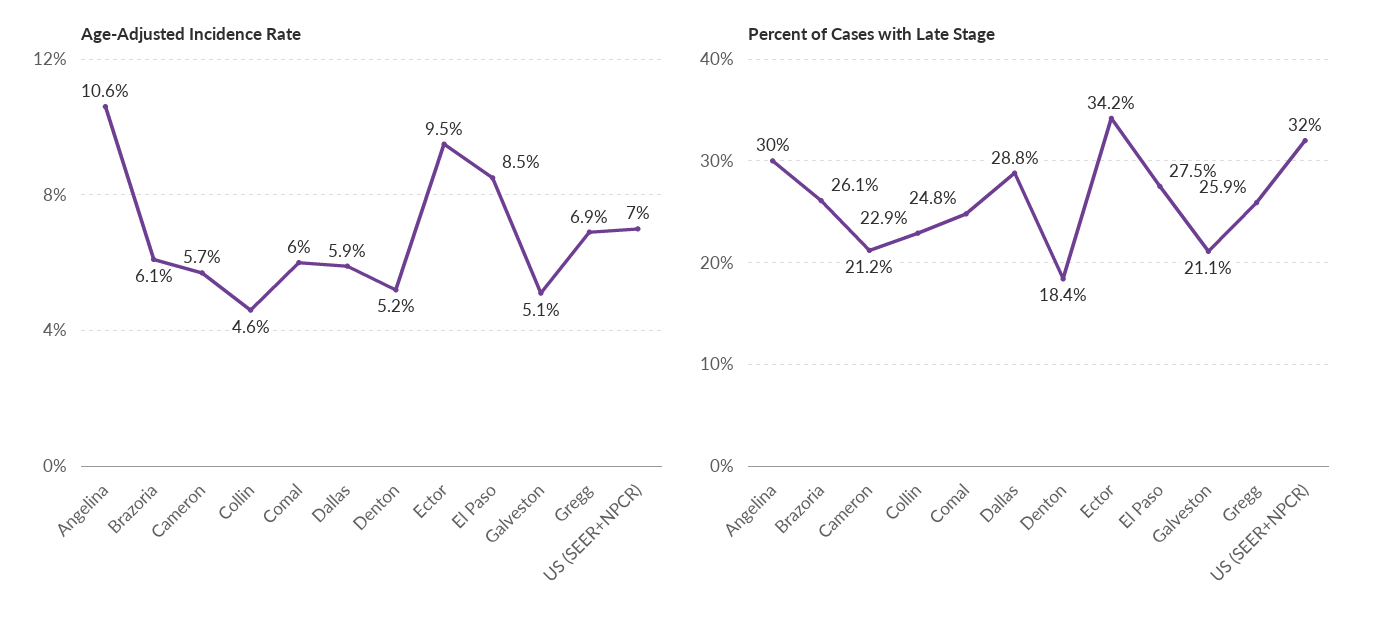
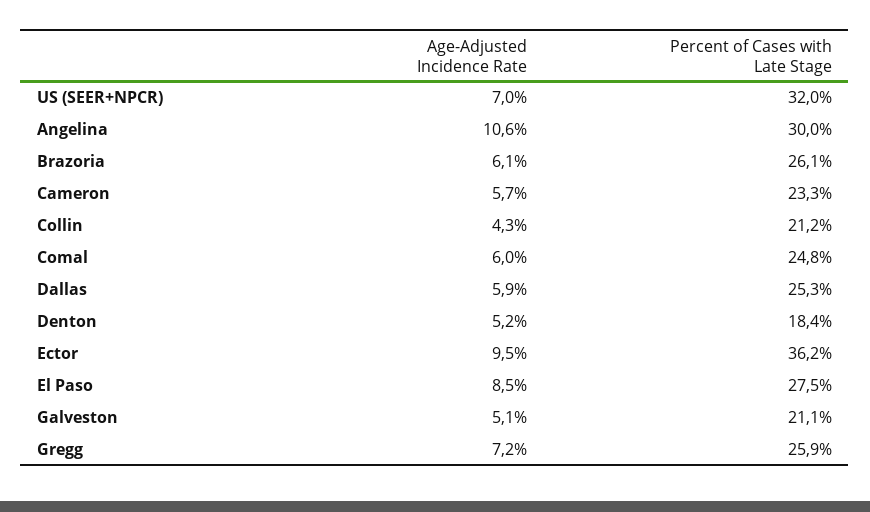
  {
    "Age-Adjusted Incidence Rate": {
      "Angelina": 10.6,
      "Brazoria": 6.1,
      "Cameron": 5.7,
-     "Collin": 4.6,
+     "Collin": 4.3,
      "Comal": 6,
      "Dallas": 5.9,
      "Denton": 5.2,
      "Ector": 9.5,
      "El Paso": 8.5,
      "Galveston": 5.1,
-     "Gregg": 6.9,
+     "Gregg": 7.2,
      "US (SEER+NPCR)": 7
    },
    "Percent of Cases with Late Stage": {
      "Angelina": 30,
      "Brazoria": 26.1,
-     "Cameron": 21.2,
+     "Cameron": 23.3,
-     "Collin": 22.9,
+     "Collin": 21.2,
      "Comal": 24.8,
-     "Dallas": 28.8,
+     "Dallas": 25.3,
      "Denton": 18.4,
-     "Ector": 34.2,
+     "Ector": 36.2,
      "El Paso": 27.5,
      "Galveston": 21.1,
      "Gregg": 25.9,
      "US (SEER+NPCR)": 32
    }
  }

